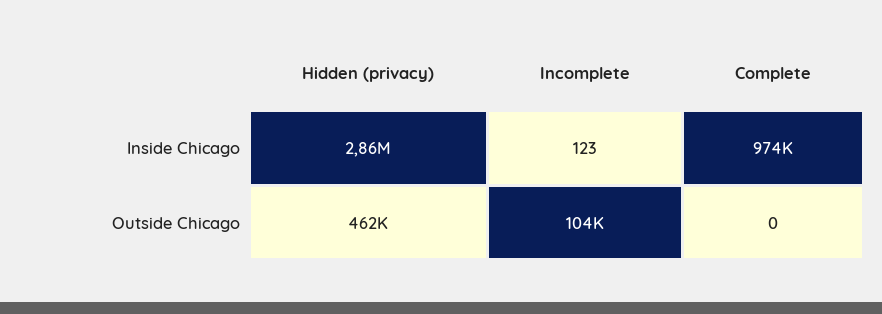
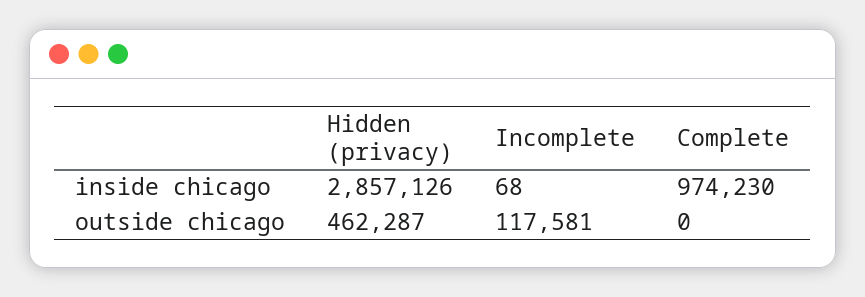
  {
    "Hidden (privacy)": {
      "Inside Chicago": 2857126,
      "Outside Chicago": 462287
    },
    "Incomplete": {
-     "Inside Chicago": 123,
+     "Inside Chicago": 68,
-     "Outside Chicago": 104000
+     "Outside Chicago": 117581
    },
    "Complete": {
      "Inside Chicago": 974230,
      "Outside Chicago": 0
    }
  }

